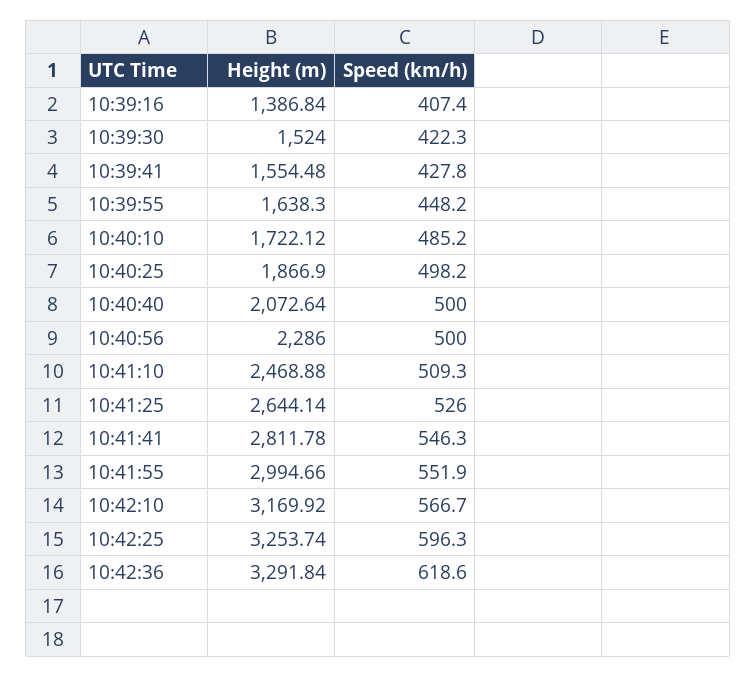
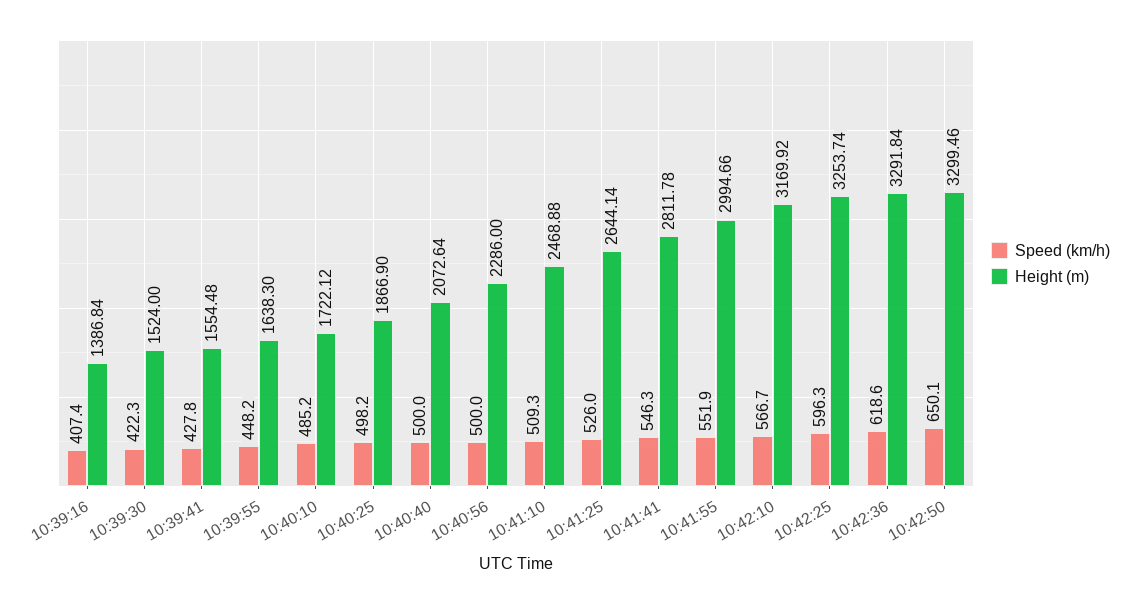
  {
    "Height (m)": {
      "10:39:16": 1386.84,
      "10:39:30": 1524,
      "10:39:41": 1554.48,
      "10:39:55": 1638.3,
      "10:40:10": 1722.12,
      "10:40:25": 1866.9,
      "10:40:40": 2072.64,
      "10:40:56": 2286,
      "10:41:10": 2468.88,
      "10:41:25": 2644.14,
      "10:41:41": 2811.78,
      "10:41:55": 2994.66,
      "10:42:10": 3169.92,
      "10:42:25": 3253.74,
-     "10:42:36": 3291.84
+     "10:42:36": 3291.84,
+     "10:42:50": 3299.46
    },
    "Speed (km/h)": {
      "10:39:16": 407.4,
      "10:39:30": 422.3,
      "10:39:41": 427.8,
      "10:39:55": 448.2,
      "10:40:10": 485.2,
      "10:40:25": 498.2,
      "10:40:40": 500,
      "10:40:56": 500,
      "10:41:10": 509.3,
      "10:41:25": 526,
      "10:41:41": 546.3,
      "10:41:55": 551.9,
      "10:42:10": 566.7,
      "10:42:25": 596.3,
-     "10:42:36": 618.6
+     "10:42:36": 618.6,
+     "10:42:50": 650.1
    }
  }

